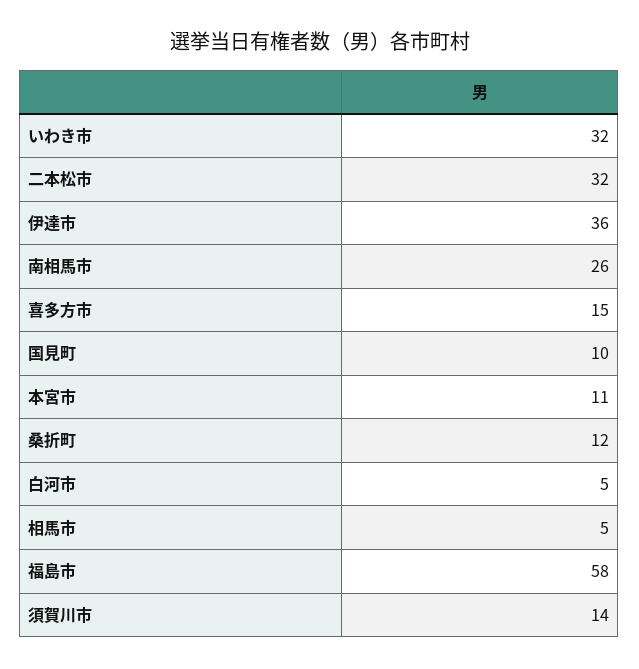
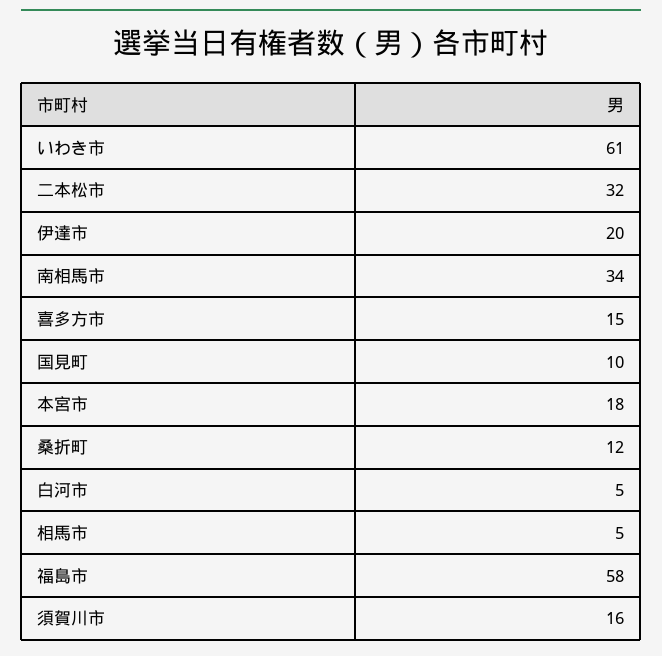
  {
-   "いわき市": 32,
+   "いわき市": 61,
    "二本松市": 32,
-   "伊達市": 36,
+   "伊達市": 20,
-   "南相馬市": 26,
+   "南相馬市": 34,
    "喜多方市": 15,
    "国見町": 10,
-   "本宮市": 11,
+   "本宮市": 18,
    "桑折町": 12,
    "白河市": 5,
    "相馬市": 5,
    "福島市": 58,
-   "須賀川市": 14
+   "須賀川市": 16
  }

